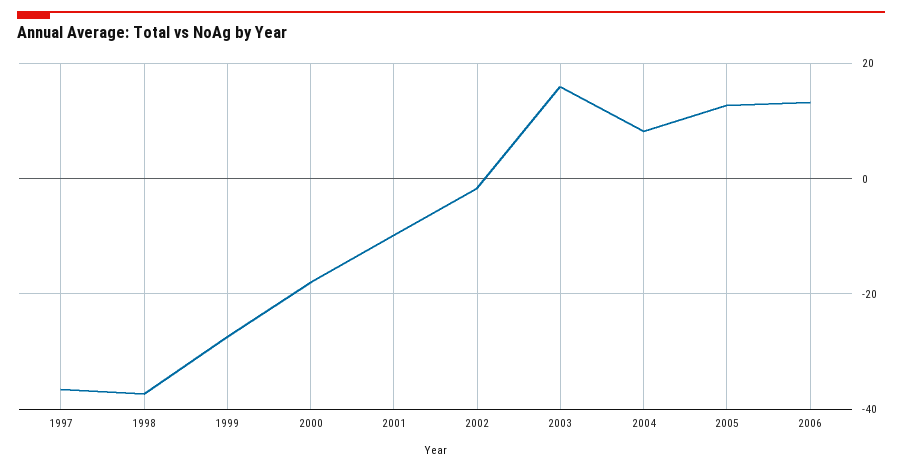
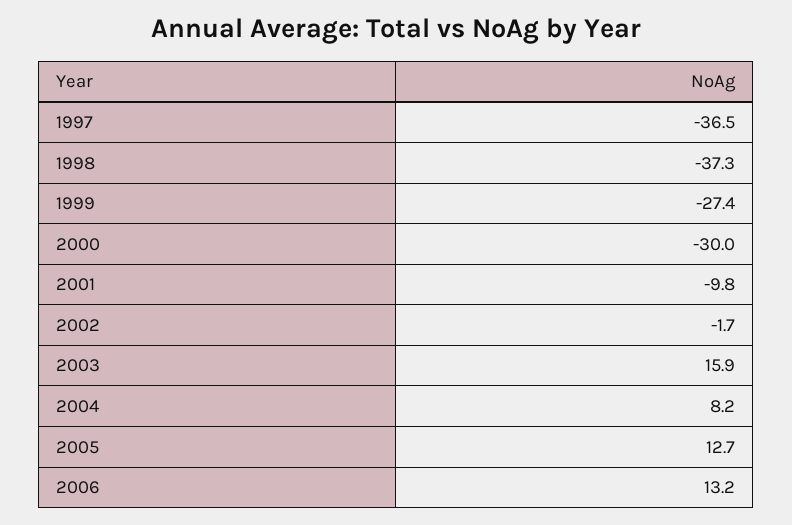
  {
    "1997": -36.5,
    "1998": -37.3,
    "1999": -27.4,
-   "2000": -18,
+   "2000": -30,
    "2001": -9.8,
    "2002": -1.7,
    "2003": 15.9,
    "2004": 8.2,
    "2005": 12.7,
    "2006": 13.2
  }

